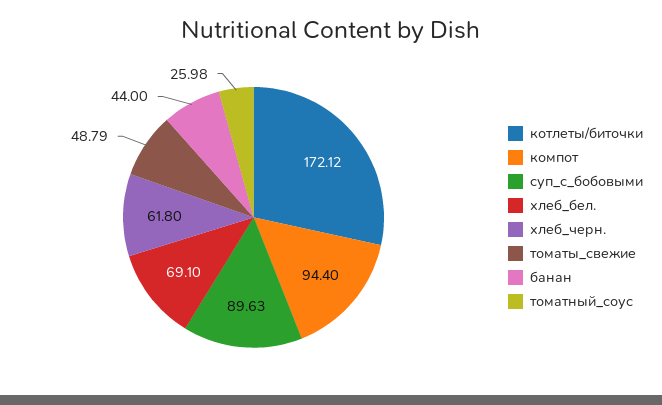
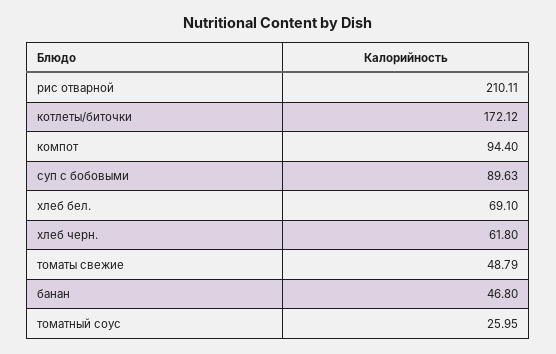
  {
    "котлеты/биточки": 172.12,
    "компот": 94.4,
    "суп_с_бобовыми": 89.63,
    "хлеб_бел.": 69.1,
    "хлеб_черн.": 61.8,
    "томаты_свежие": 48.79,
-   "банан": 44,
+   "банан": 46.8,
-   "томатный_соус": 25.98
+   "томатный_соус": 25.95,
+   "рис отварной": 210.11
  }

